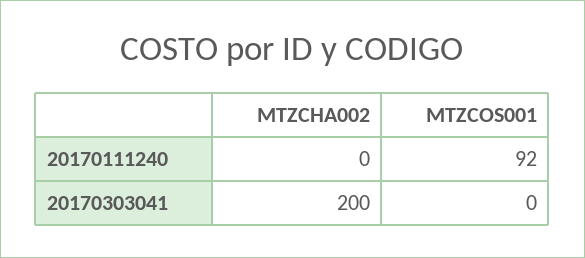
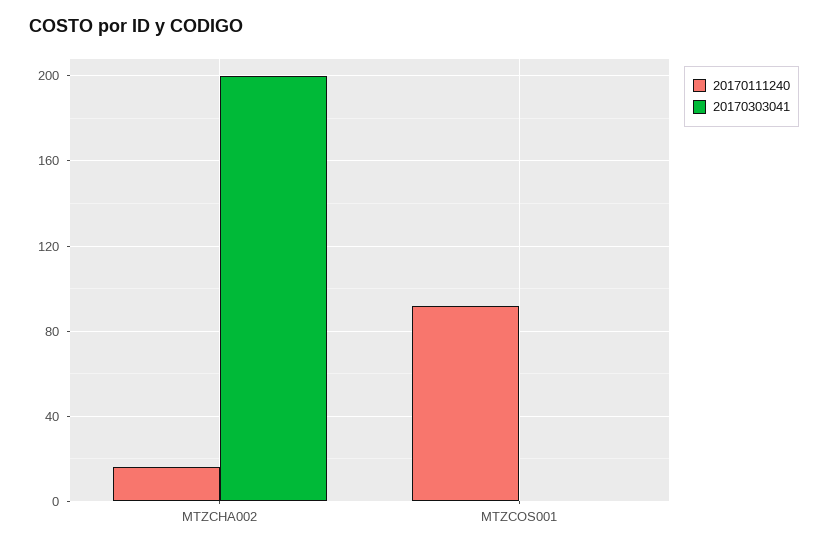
  {
    "20170111240": {
-     "MTZCHA002": 0,
+     "MTZCHA002": 15,
      "MTZCOS001": 92
    },
    "20170303041": {
      "MTZCHA002": 200,
      "MTZCOS001": 0
    }
  }

